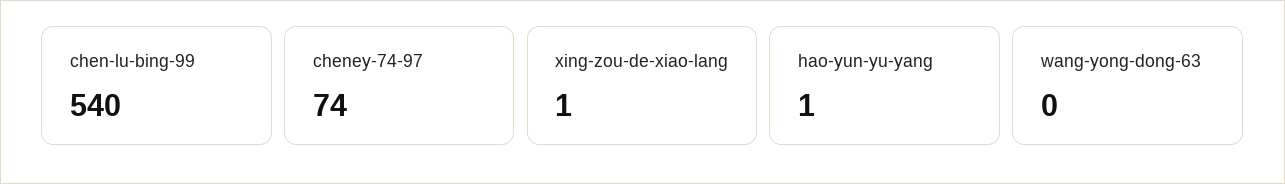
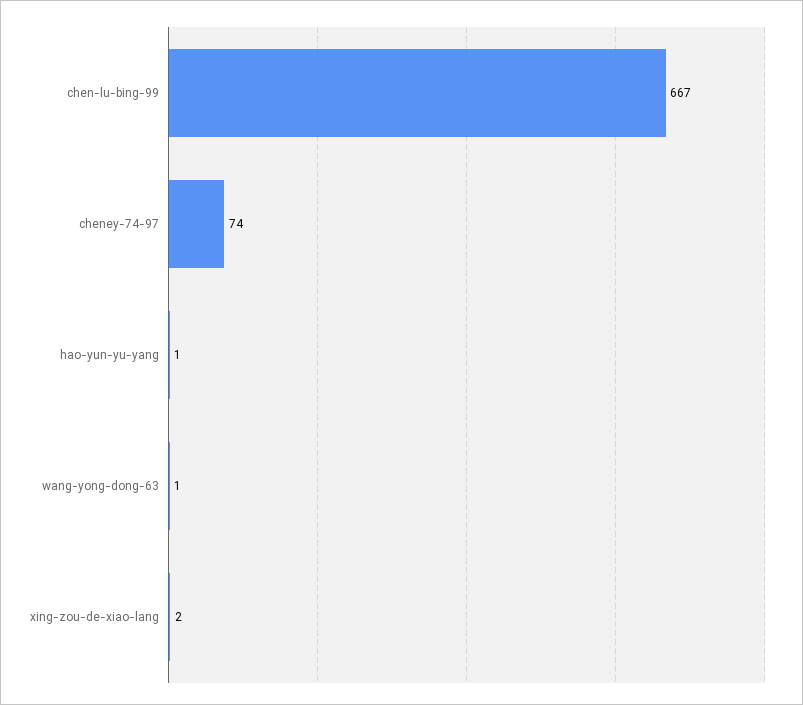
  {
-   "chen-lu-bing-99": 540,
+   "chen-lu-bing-99": 667,
    "cheney-74-97": 74,
-   "xing-zou-de-xiao-lang": 1,
+   "xing-zou-de-xiao-lang": 2,
    "hao-yun-yu-yang": 1,
-   "wang-yong-dong-63": 0
+   "wang-yong-dong-63": 1
  }

